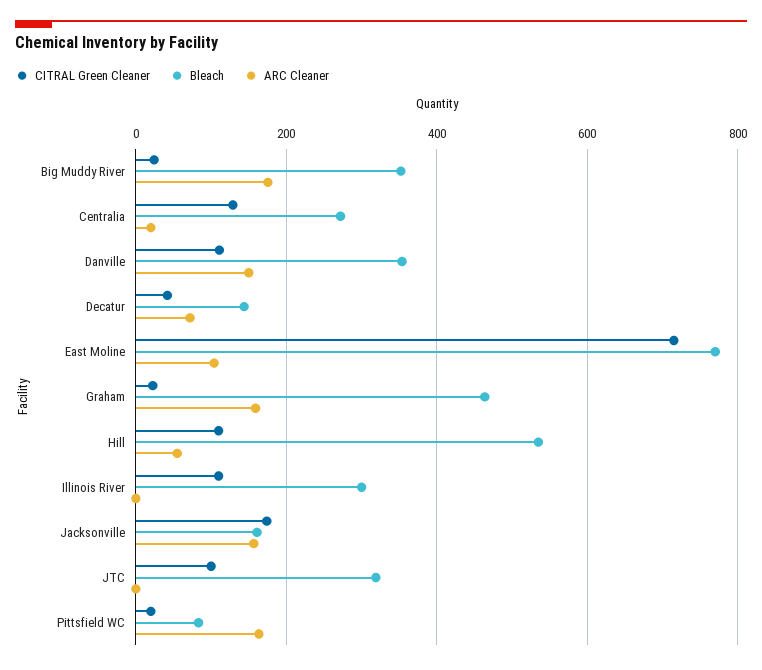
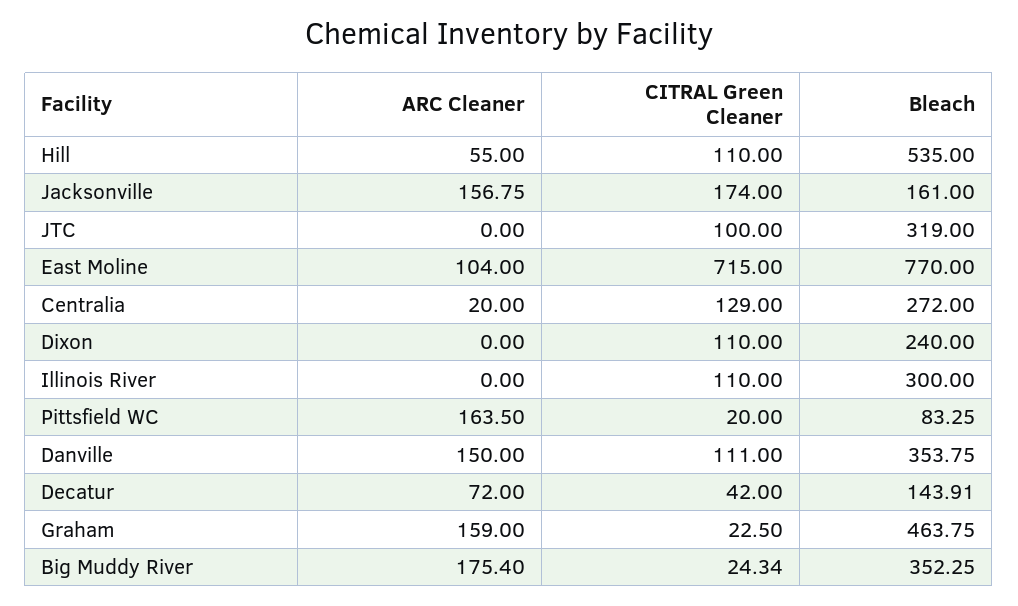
  {
    "CITRAL Green Cleaner": {
      "Big Muddy River": 24.34,
      "Centralia": 129,
      "Danville": 111,
      "Decatur": 42,
      "East Moline": 715,
      "Graham": 22.5,
      "Hill": 110,
      "Illinois River": 110,
      "Jacksonville": 174,
      "JTC": 100,
-     "Pittsfield WC": 20
+     "Pittsfield WC": 20,
+     "Dixon": 110
    },
    "Bleach": {
      "Big Muddy River": 352.25,
      "Centralia": 272,
      "Danville": 353.75,
      "Decatur": 143.91,
      "East Moline": 770,
      "Graham": 463.75,
      "Hill": 535,
      "Illinois River": 300,
      "Jacksonville": 161,
      "JTC": 319,
-     "Pittsfield WC": 83.25
+     "Pittsfield WC": 83.25,
+     "Dixon": 240
    },
    "ARC Cleaner": {
      "Big Muddy River": 175.4,
      "Centralia": 20,
      "Danville": 150,
      "Decatur": 72,
      "East Moline": 104,
      "Graham": 159,
      "Hill": 55,
      "Illinois River": 0,
      "Jacksonville": 156.75,
      "JTC": 0,
-     "Pittsfield WC": 163.5
+     "Pittsfield WC": 163.5,
+     "Dixon": 0
    }
  }

